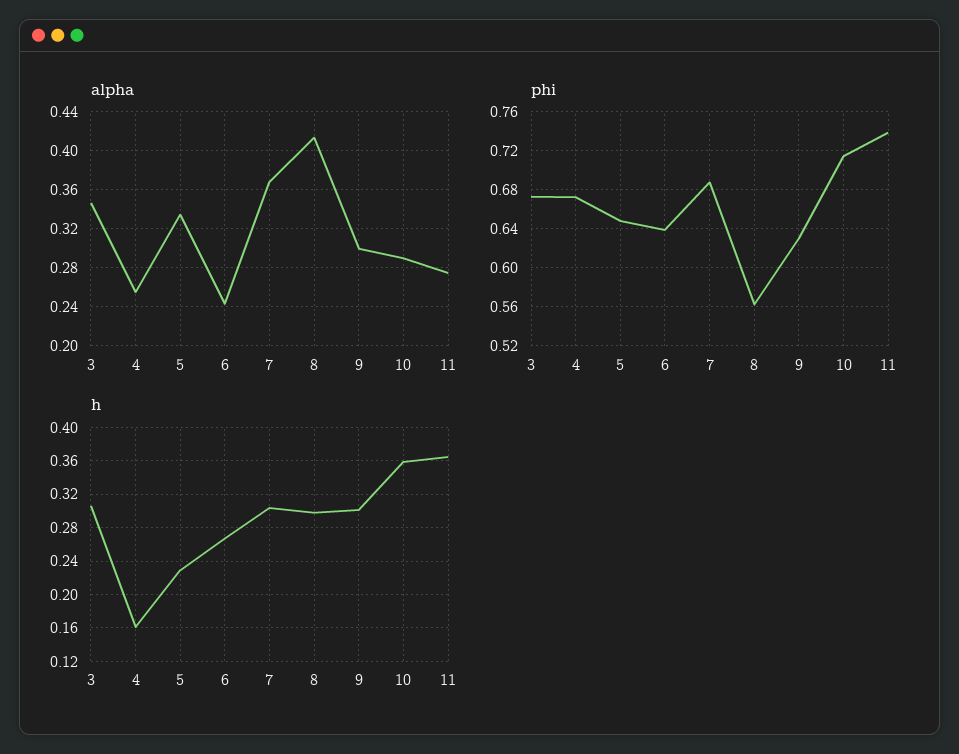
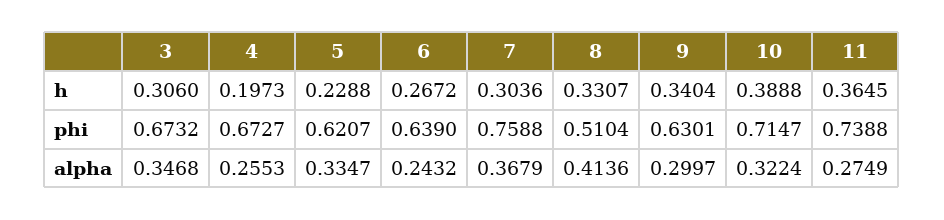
  {
    "alpha": {
      "3": 0.3468,
      "4": 0.2553,
      "5": 0.3347,
      "6": 0.2432,
      "7": 0.3679,
      "8": 0.4136,
      "9": 0.2997,
-     "10": 0.29,
+     "10": 0.3224,
      "11": 0.2749
    },
    "phi": {
      "3": 0.6732,
      "4": 0.6727,
-     "5": 0.65,
+     "5": 0.6207,
      "6": 0.639,
-     "7": 0.69,
+     "7": 0.7588,
-     "8": 0.56,
+     "8": 0.5104,
      "9": 0.6301,
      "10": 0.7147,
      "11": 0.7388
    },
    "h": {
      "3": 0.306,
-     "4": 0.16,
+     "4": 0.1973,
      "5": 0.2288,
      "6": 0.2672,
      "7": 0.3036,
-     "8": 0.3,
+     "8": 0.3307,
-     "9": 0.3,
+     "9": 0.3404,
-     "10": 0.36,
+     "10": 0.3888,
      "11": 0.3645
    }
  }

